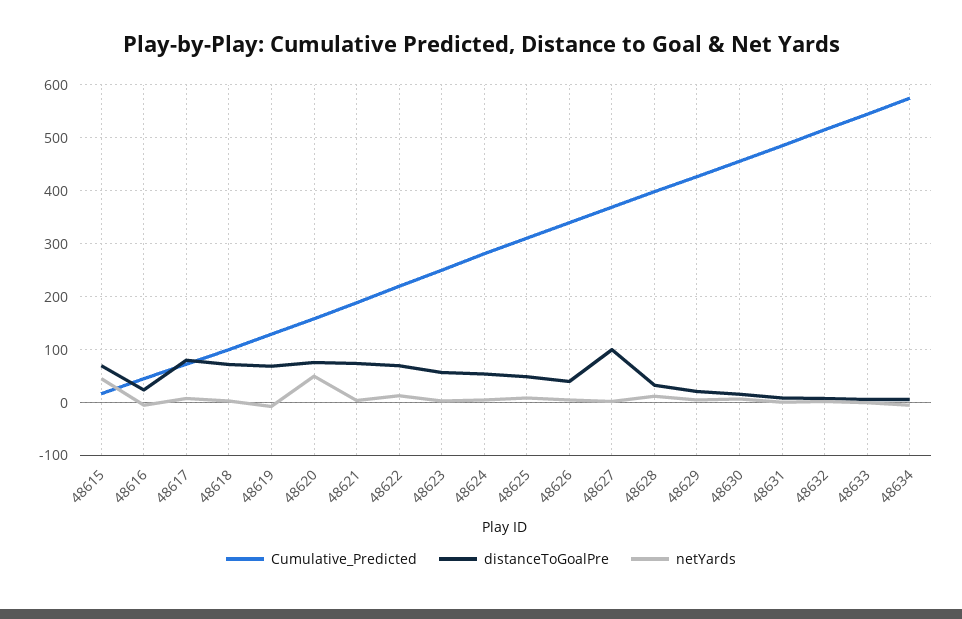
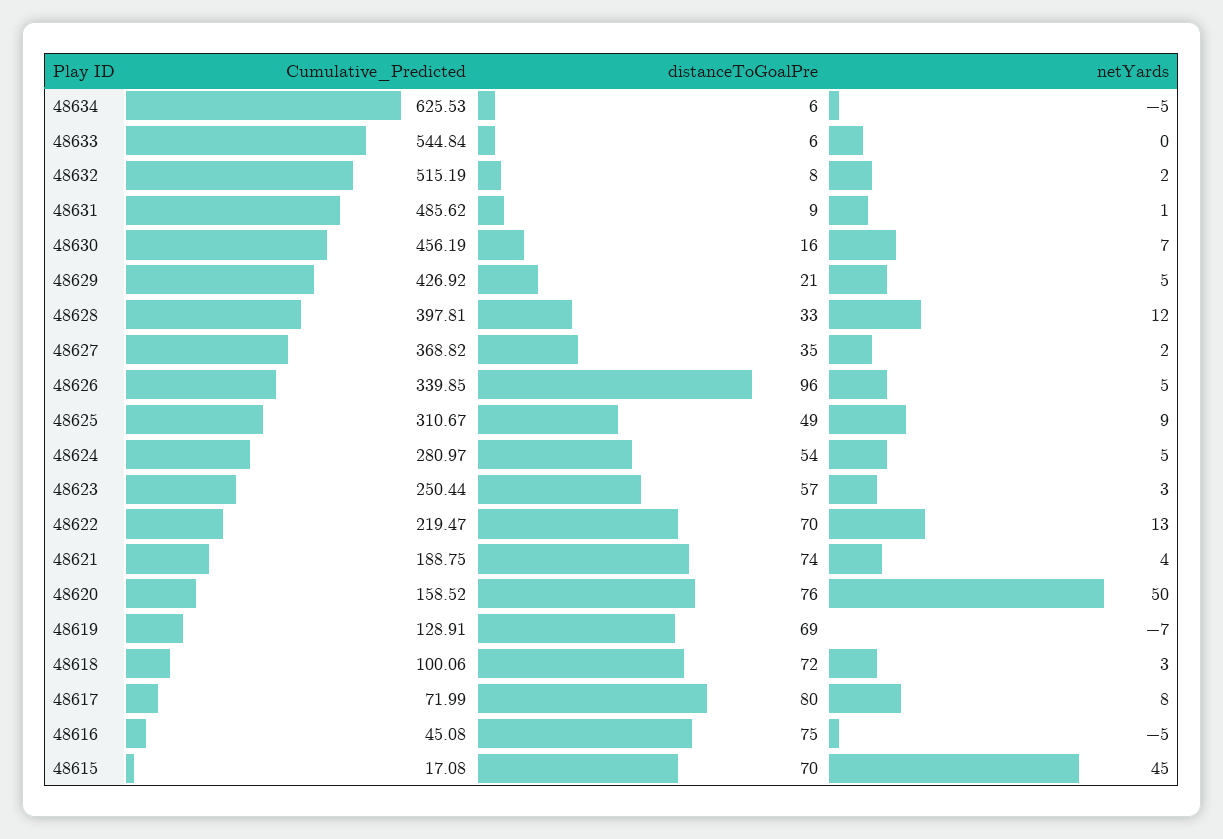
  {
    "Cumulative_Predicted": {
      "48615": 17.08,
      "48616": 45.08,
      "48617": 71.99,
      "48618": 100.06,
      "48619": 128.91,
      "48620": 158.52,
      "48621": 188.75,
      "48622": 219.47,
      "48623": 250.44,
      "48624": 280.97,
      "48625": 310.67,
      "48626": 339.85,
      "48627": 368.82,
      "48628": 397.81,
      "48629": 426.92,
      "48630": 456.19,
      "48631": 485.62,
      "48632": 515.19,
      "48633": 544.84,
-     "48634": 580
+     "48634": 625.53
    },
    "distanceToGoalPre": {
      "48615": 70,
-     "48616": 20,
+     "48616": 75,
      "48617": 80,
      "48618": 72,
      "48619": 69,
      "48620": 76,
      "48621": 74,
      "48622": 70,
      "48623": 57,
      "48624": 54,
      "48625": 49,
-     "48626": 40,
+     "48626": 96,
-     "48627": 100,
+     "48627": 35,
      "48628": 33,
      "48629": 21,
      "48630": 16,
      "48631": 9,
      "48632": 8,
      "48633": 6,
      "48634": 6
    },
    "netYards": {
      "48615": 45,
      "48616": -5,
      "48617": 8,
      "48618": 3,
      "48619": -7,
      "48620": 50,
      "48621": 4,
      "48622": 13,
      "48623": 3,
      "48624": 5,
      "48625": 9,
      "48626": 5,
      "48627": 2,
      "48628": 12,
      "48629": 5,
      "48630": 7,
      "48631": 1,
      "48632": 2,
      "48633": 0,
      "48634": -5
    }
  }

